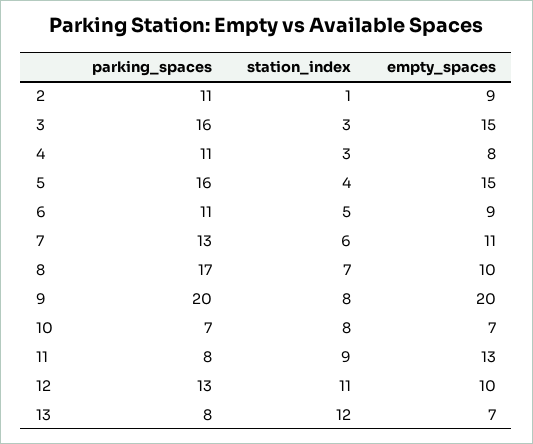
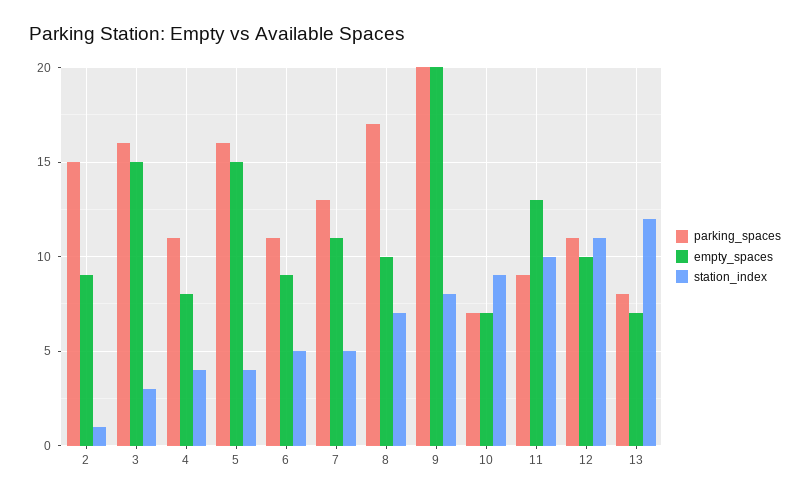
  {
    "parking_spaces": {
-     "2": 11,
+     "2": 15,
      "3": 16,
      "4": 11,
      "5": 16,
      "6": 11,
      "7": 13,
      "8": 17,
      "9": 20,
      "10": 7,
-     "11": 8,
+     "11": 9,
-     "12": 13,
+     "12": 11,
      "13": 8
    },
    "station_index": {
      "2": 1,
      "3": 3,
-     "4": 3,
+     "4": 4,
      "5": 4,
      "6": 5,
-     "7": 6,
+     "7": 5,
      "8": 7,
      "9": 8,
-     "10": 8,
+     "10": 9,
-     "11": 9,
+     "11": 10,
      "12": 11,
      "13": 12
    },
    "empty_spaces": {
      "2": 9,
      "3": 15,
      "4": 8,
      "5": 15,
      "6": 9,
      "7": 11,
      "8": 10,
      "9": 20,
      "10": 7,
      "11": 13,
      "12": 10,
      "13": 7
    }
  }

